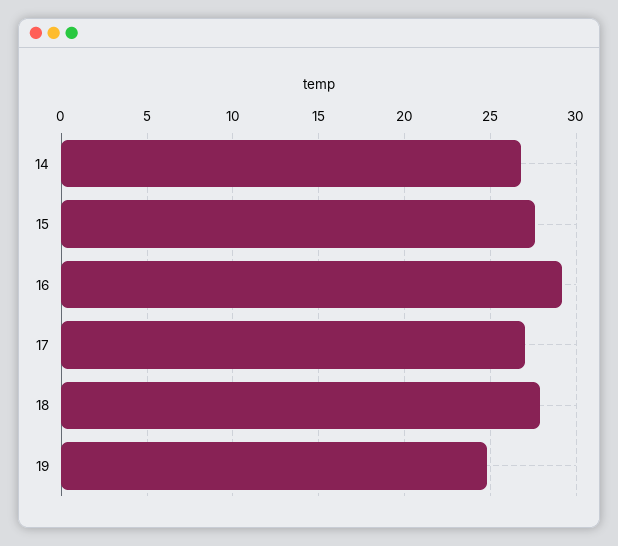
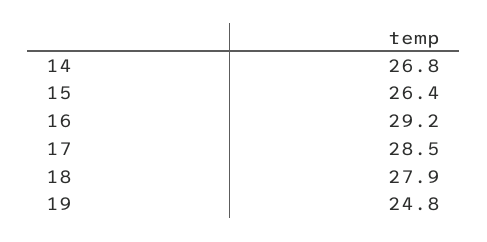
  {
    "14": 26.8,
-   "15": 27.5,
+   "15": 26.4,
    "16": 29.2,
-   "17": 27,
+   "17": 28.5,
    "18": 27.9,
    "19": 24.8
  }

